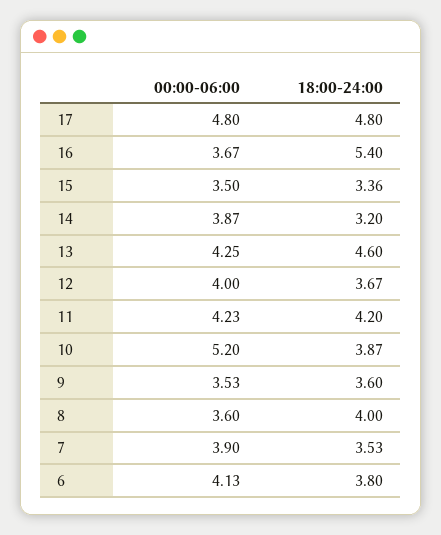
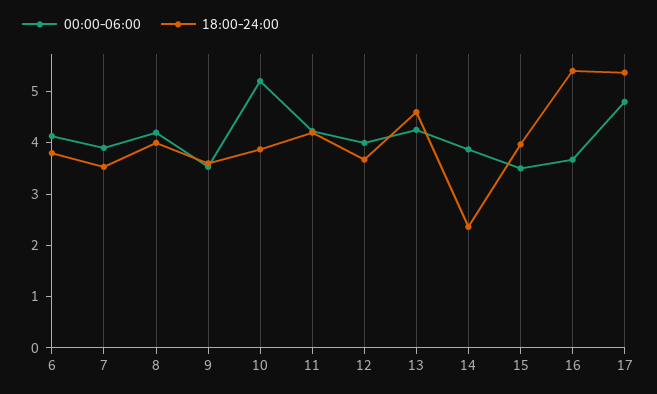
  {
    "00:00-06:00": {
      "17": 4.8,
      "16": 3.67,
      "15": 3.5,
      "14": 3.87,
      "13": 4.25,
      "12": 4,
      "11": 4.23,
      "10": 5.2,
      "9": 3.53,
-     "8": 3.6,
+     "8": 4.2,
      "7": 3.9,
      "6": 4.13
    },
    "18:00-24:00": {
-     "17": 4.8,
+     "17": 5.4,
      "16": 5.4,
-     "15": 3.36,
+     "15": 4,
-     "14": 3.2,
+     "14": 2.4,
      "13": 4.6,
      "12": 3.67,
      "11": 4.2,
      "10": 3.87,
      "9": 3.6,
      "8": 4,
      "7": 3.53,
      "6": 3.8
    }
  }

